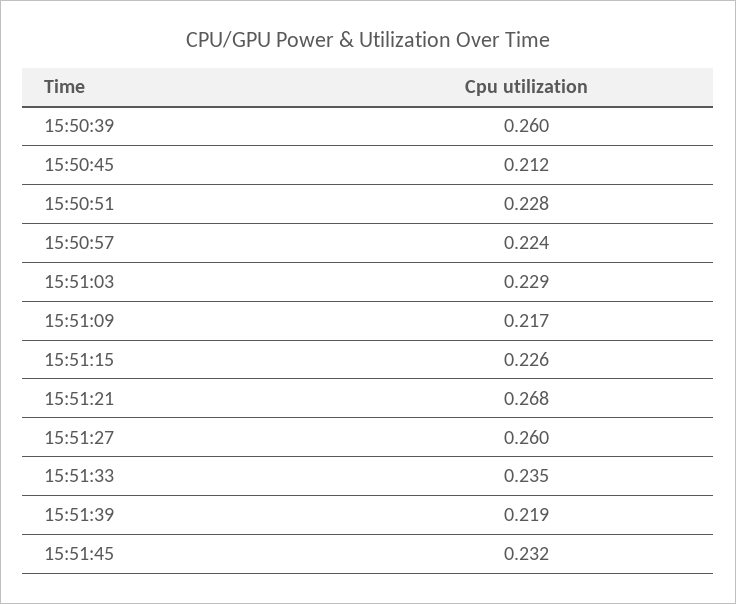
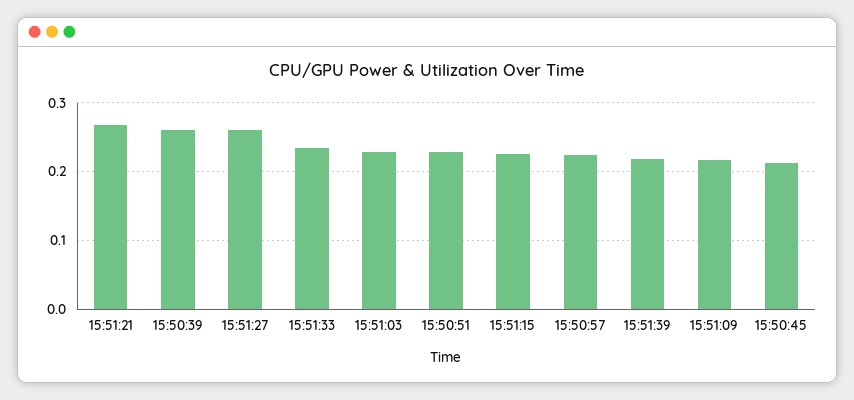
  {
    "15:50:39": 0.26,
    "15:50:45": 0.212,
    "15:50:51": 0.228,
    "15:50:57": 0.224,
    "15:51:03": 0.229,
    "15:51:09": 0.217,
    "15:51:15": 0.226,
    "15:51:21": 0.268,
    "15:51:27": 0.26,
    "15:51:33": 0.235,
-   "15:51:39": 0.219,
+   "15:51:39": 0.219
-   "15:51:45": 0.232
  }

